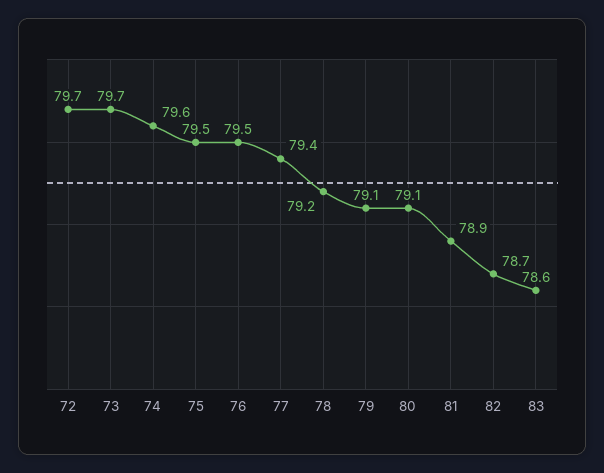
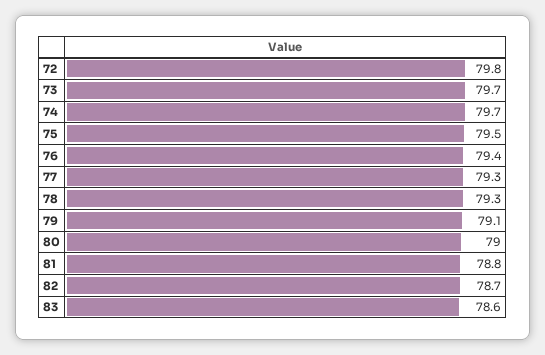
  {
-   "72": 79.7,
+   "72": 79.8,
    "73": 79.7,
-   "74": 79.6,
+   "74": 79.7,
    "75": 79.5,
-   "76": 79.5,
+   "76": 79.4,
-   "77": 79.4,
+   "77": 79.3,
-   "78": 79.2,
+   "78": 79.3,
    "79": 79.1,
-   "80": 79.1,
+   "80": 79,
-   "81": 78.9,
+   "81": 78.8,
    "82": 78.7,
    "83": 78.6
  }

